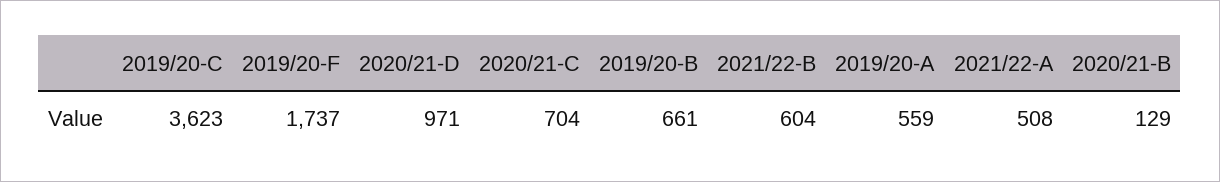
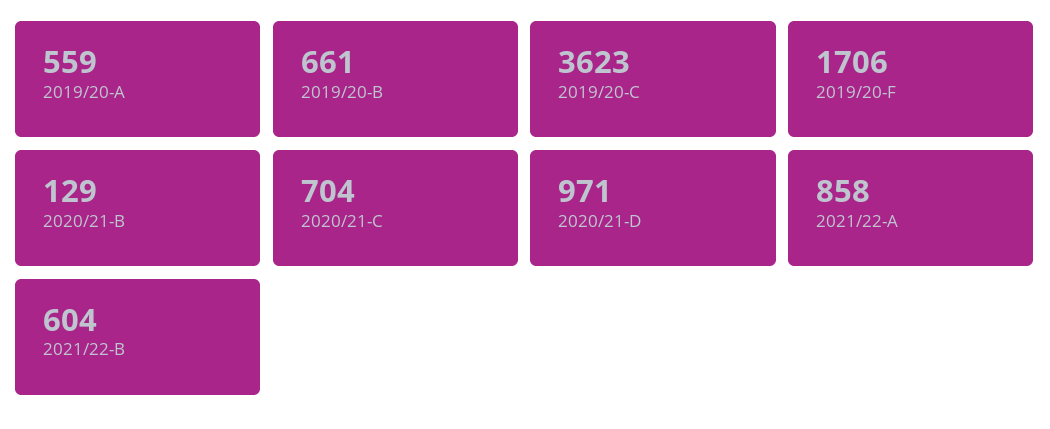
  {
    "2019/20-C": 3623,
-   "2019/20-F": 1737,
+   "2019/20-F": 1706,
    "2020/21-D": 971,
    "2020/21-C": 704,
    "2019/20-B": 661,
    "2021/22-B": 604,
    "2019/20-A": 559,
-   "2021/22-A": 508,
+   "2021/22-A": 858,
    "2020/21-B": 129
  }

